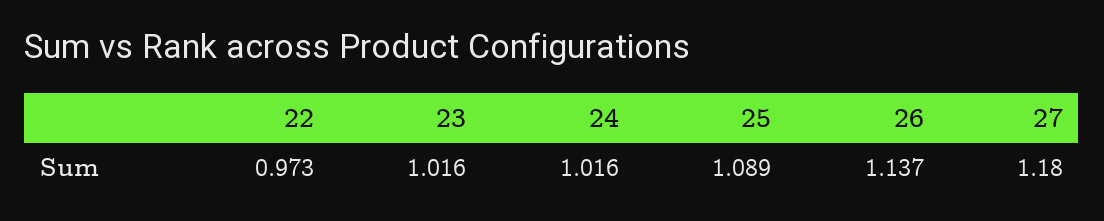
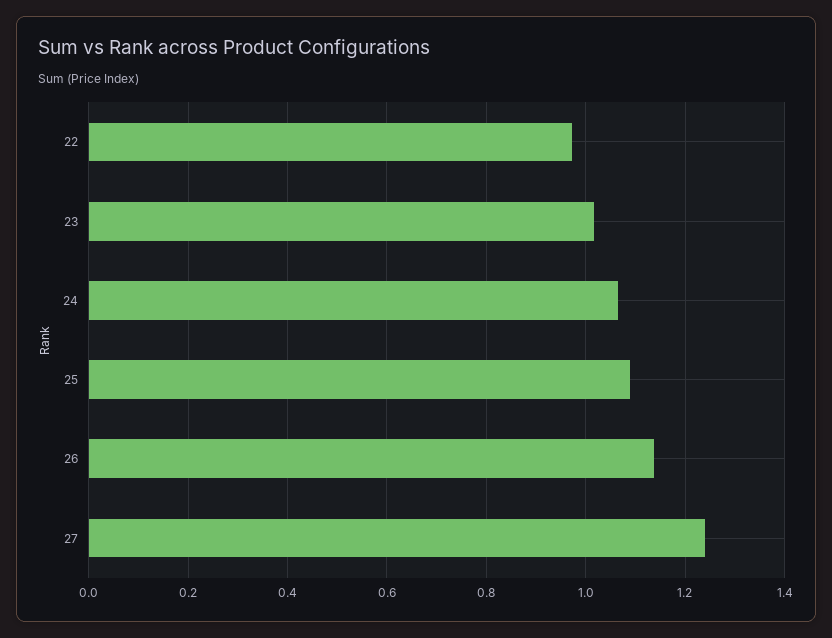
  {
    "22": 0.973,
    "23": 1.016,
-   "24": 1.016,
+   "24": 1.06,
    "25": 1.089,
    "26": 1.137,
-   "27": 1.18
+   "27": 1.24
  }

